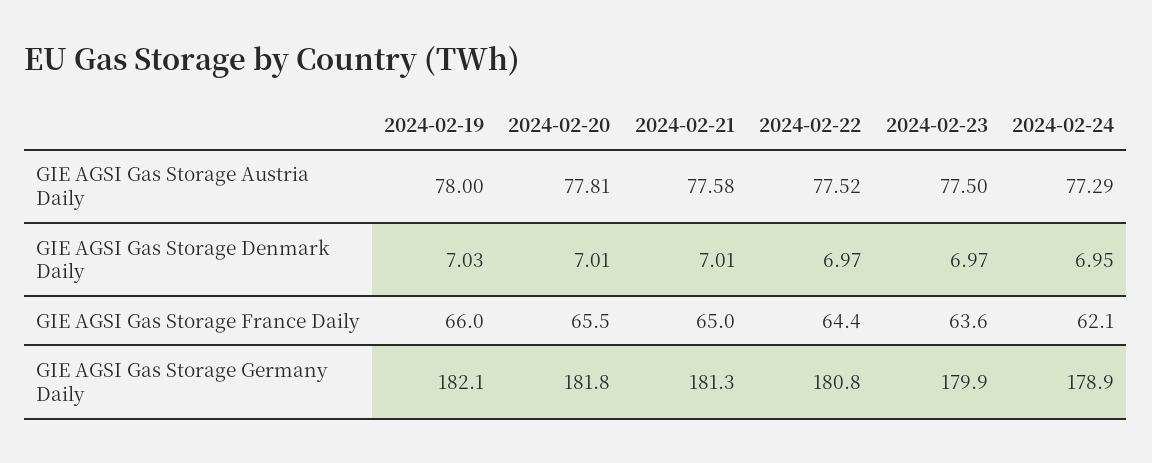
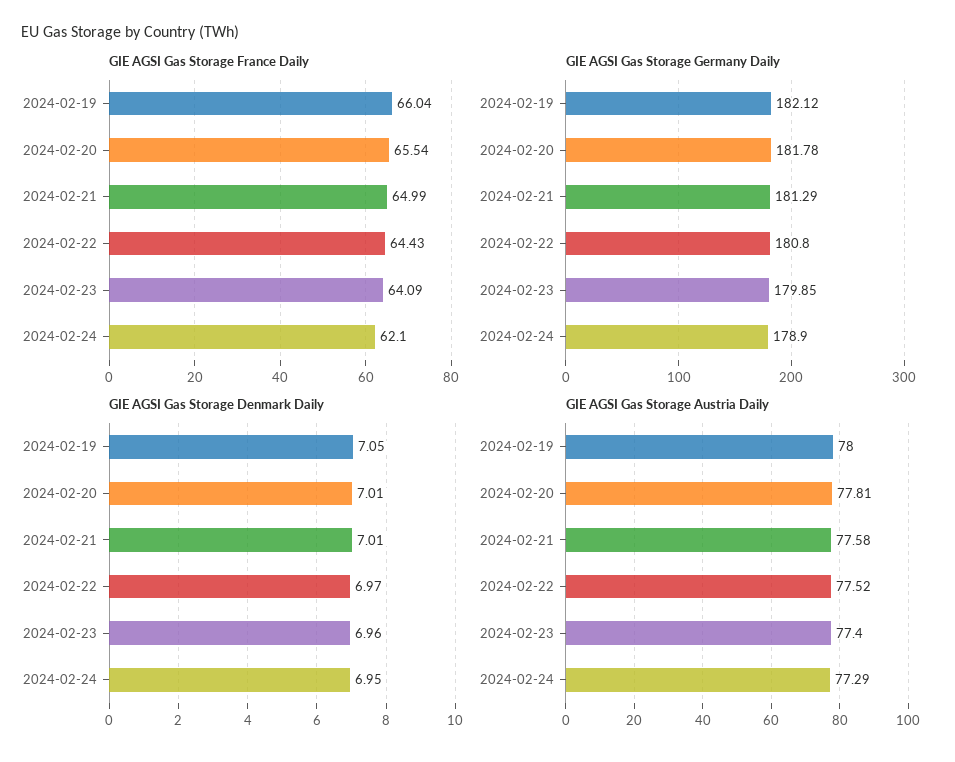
  {
    "GIE AGSI Gas Storage Austria Daily": {
      "2024-02-19": 78,
      "2024-02-20": 77.81,
      "2024-02-21": 77.58,
      "2024-02-22": 77.52,
-     "2024-02-23": 77.5,
+     "2024-02-23": 77.4,
      "2024-02-24": 77.29
    },
    "GIE AGSI Gas Storage Denmark Daily": {
-     "2024-02-19": 7.03,
+     "2024-02-19": 7.05,
      "2024-02-20": 7.01,
      "2024-02-21": 7.01,
      "2024-02-22": 6.97,
-     "2024-02-23": 6.97,
+     "2024-02-23": 6.96,
      "2024-02-24": 6.95
    },
    "GIE AGSI Gas Storage France Daily": {
      "2024-02-19": 66.04,
      "2024-02-20": 65.54,
      "2024-02-21": 64.99,
      "2024-02-22": 64.43,
-     "2024-02-23": 63.6,
+     "2024-02-23": 64.09,
      "2024-02-24": 62.1
    },
    "GIE AGSI Gas Storage Germany Daily": {
      "2024-02-19": 182.12,
      "2024-02-20": 181.78,
      "2024-02-21": 181.29,
      "2024-02-22": 180.8,
      "2024-02-23": 179.85,
      "2024-02-24": 178.9
    }
  }

